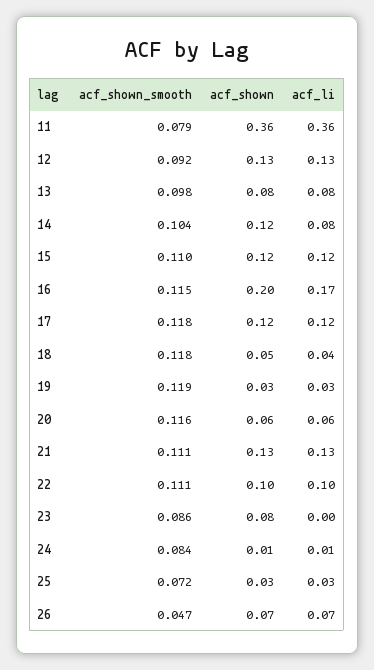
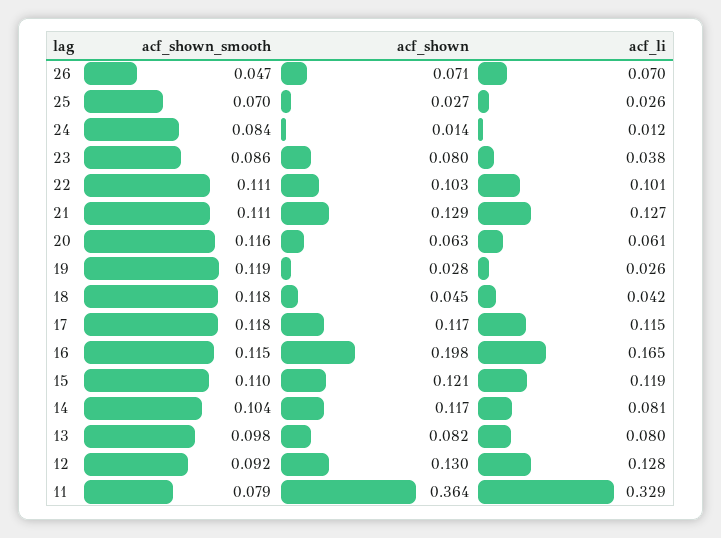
  {
    "acf_shown_smooth": {
      "11": 0.079,
      "12": 0.092,
      "13": 0.098,
      "14": 0.104,
      "15": 0.11,
      "16": 0.115,
      "17": 0.118,
      "18": 0.118,
      "19": 0.119,
      "20": 0.116,
      "21": 0.111,
      "22": 0.111,
      "23": 0.086,
      "24": 0.084,
-     "25": 0.072,
+     "25": 0.07,
      "26": 0.047
    },
    "acf_shown": {
      "11": 0.364,
      "12": 0.13,
      "13": 0.082,
      "14": 0.117,
      "15": 0.121,
      "16": 0.198,
      "17": 0.117,
      "18": 0.045,
      "19": 0.028,
      "20": 0.063,
      "21": 0.129,
      "22": 0.103,
      "23": 0.08,
      "24": 0.014,
      "25": 0.027,
      "26": 0.071
    },
    "acf_li": {
-     "11": 0.36,
+     "11": 0.329,
      "12": 0.128,
      "13": 0.08,
      "14": 0.081,
      "15": 0.119,
      "16": 0.165,
      "17": 0.115,
      "18": 0.042,
      "19": 0.026,
      "20": 0.061,
      "21": 0.127,
      "22": 0.101,
-     "23": 0,
+     "23": 0.038,
      "24": 0.012,
      "25": 0.026,
      "26": 0.07
    }
  }

